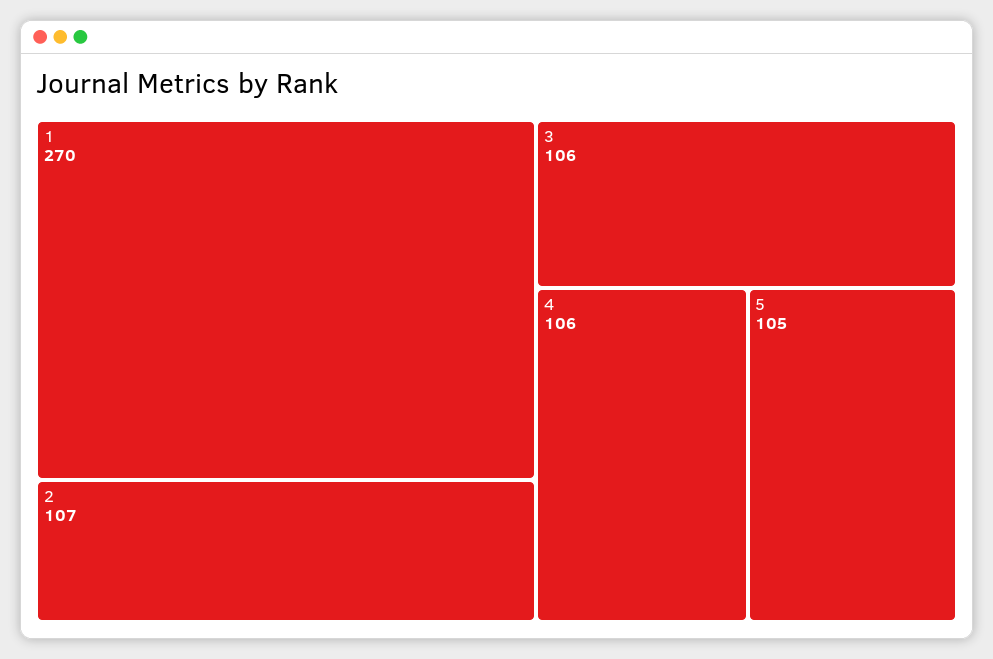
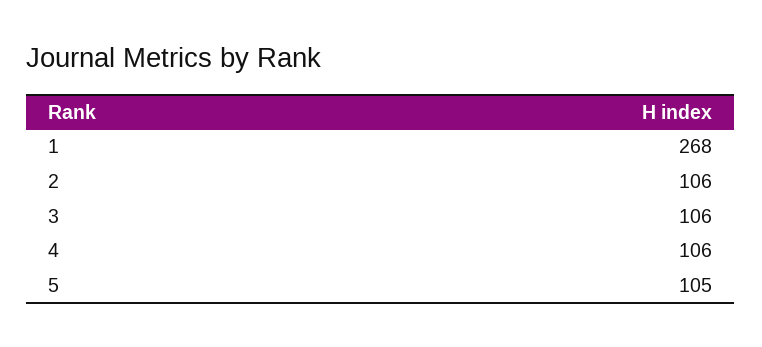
  {
-   "1": 270,
+   "1": 268,
-   "2": 107,
+   "2": 106,
    "3": 106,
    "4": 106,
    "5": 105
  }

